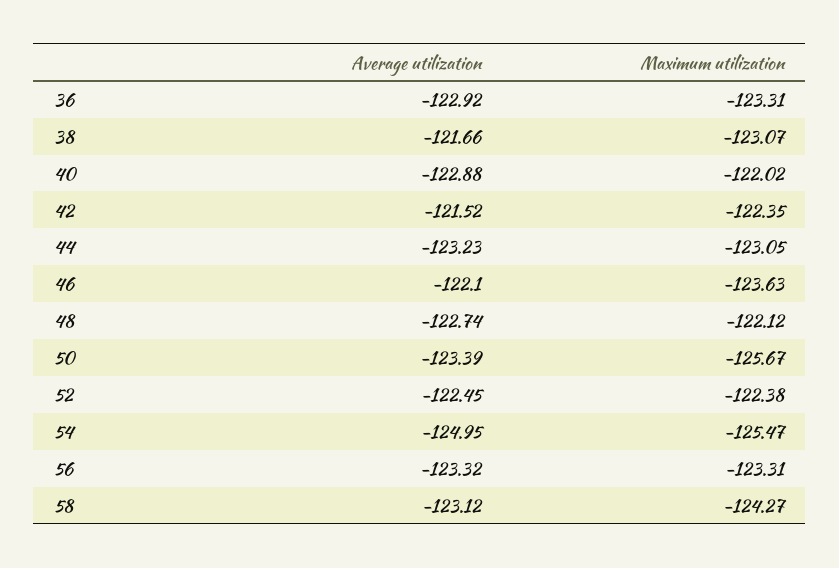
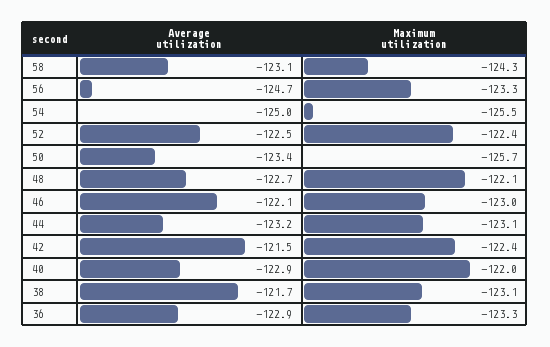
  {
    "Average utilization": {
      "36": -122.92,
      "38": -121.66,
      "40": -122.88,
      "42": -121.52,
      "44": -123.23,
      "46": -122.1,
      "48": -122.74,
      "50": -123.39,
      "52": -122.45,
      "54": -124.95,
-     "56": -123.32,
+     "56": -124.7,
      "58": -123.12
    },
    "Maximum utilization": {
      "36": -123.31,
      "38": -123.07,
      "40": -122.02,
      "42": -122.35,
      "44": -123.05,
-     "46": -123.63,
+     "46": -123,
      "48": -122.12,
      "50": -125.67,
      "52": -122.38,
      "54": -125.47,
      "56": -123.31,
      "58": -124.27
    }
  }

